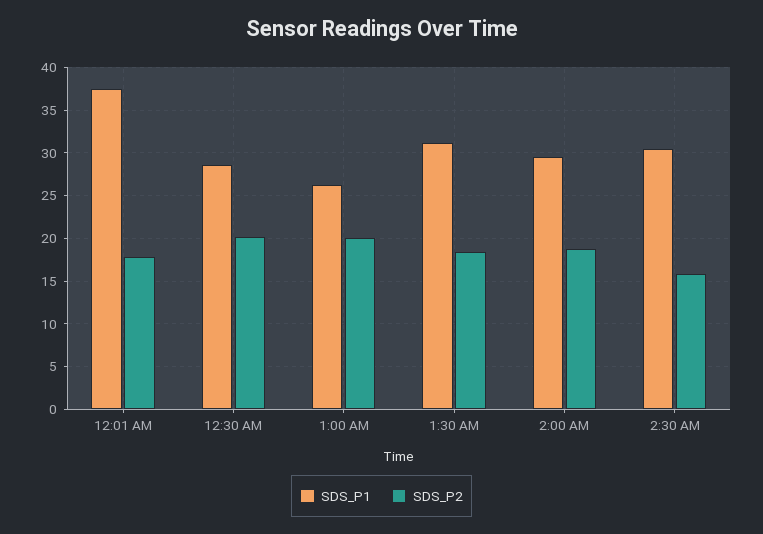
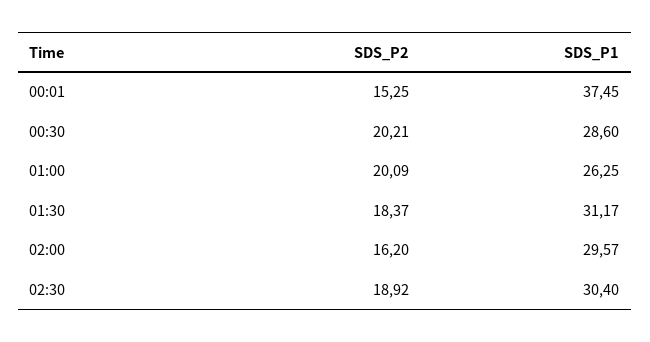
  {
    "SDS_P1": {
      "12:01 AM": 37.45,
      "12:30 AM": 28.6,
      "1:00 AM": 26.25,
      "1:30 AM": 31.17,
      "2:00 AM": 29.57,
      "2:30 AM": 30.4
    },
    "SDS_P2": {
-     "12:01 AM": 18,
+     "12:01 AM": 15.25,
      "12:30 AM": 20.21,
      "1:00 AM": 20.09,
      "1:30 AM": 18.37,
-     "2:00 AM": 19,
+     "2:00 AM": 16.2,
-     "2:30 AM": 16
+     "2:30 AM": 18.92
    }
  }

